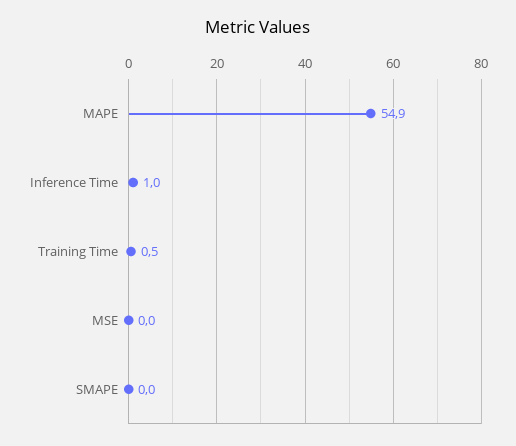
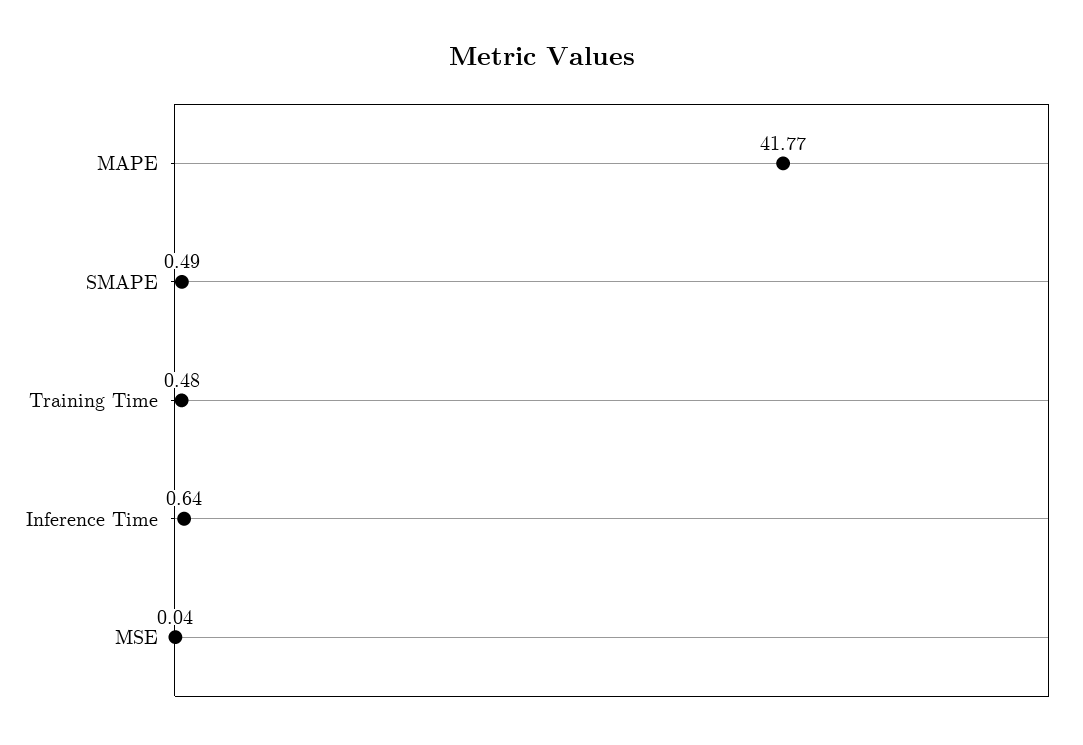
  {
-   "MAPE": 54.9,
+   "MAPE": 41.77,
-   "Inference Time": 1,
+   "Inference Time": 0.64,
    "Training Time": 0.48,
    "MSE": 0.04,
-   "SMAPE": 0
+   "SMAPE": 0.49
  }

